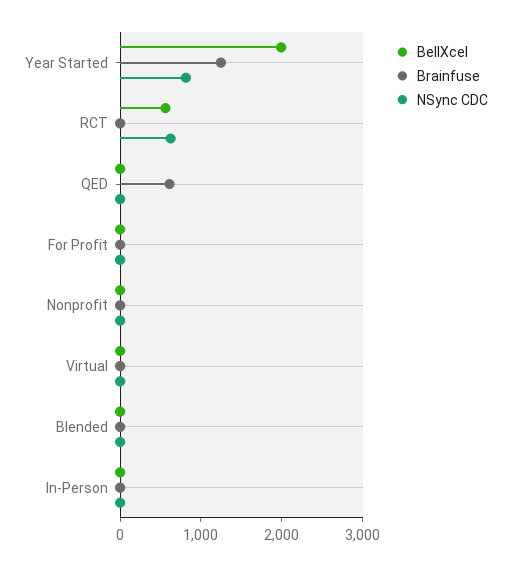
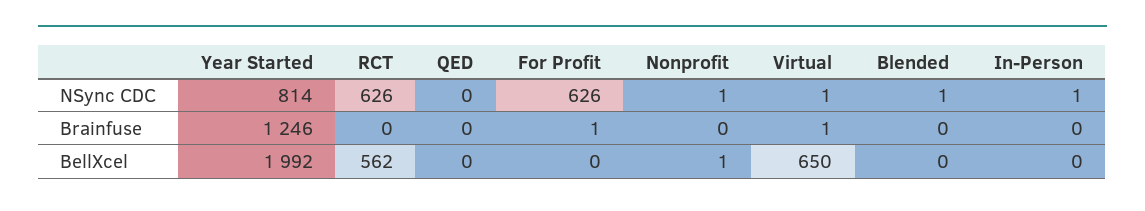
  {
    "BellXcel": {
      "Year Started": 1992,
      "RCT": 562,
      "QED": 0,
      "For Profit": 0,
      "Nonprofit": 1,
-     "Virtual": 0,
+     "Virtual": 650,
      "Blended": 0,
      "In-Person": 0
    },
    "Brainfuse": {
      "Year Started": 1246,
      "RCT": 0,
-     "QED": 600,
+     "QED": 0,
      "For Profit": 1,
      "Nonprofit": 0,
      "Virtual": 1,
      "Blended": 0,
      "In-Person": 0
    },
    "NSync CDC": {
      "Year Started": 814,
      "RCT": 626,
      "QED": 0,
-     "For Profit": 0,
+     "For Profit": 626,
      "Nonprofit": 1,
      "Virtual": 1,
      "Blended": 1,
      "In-Person": 1
    }
  }

